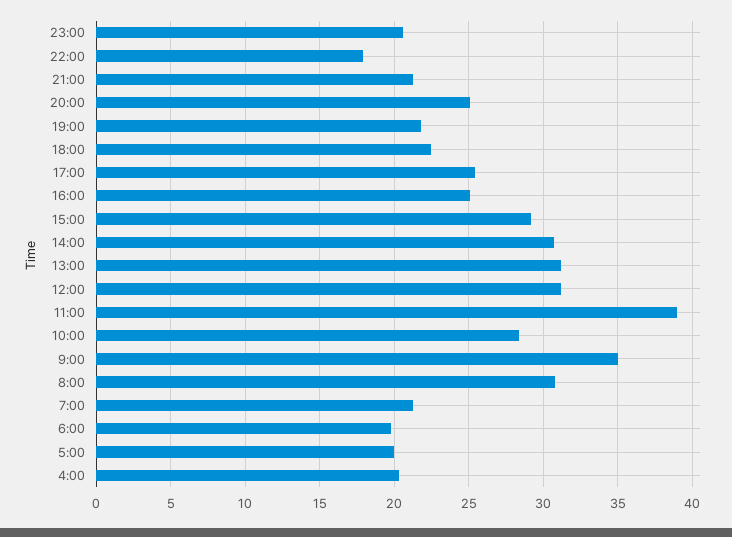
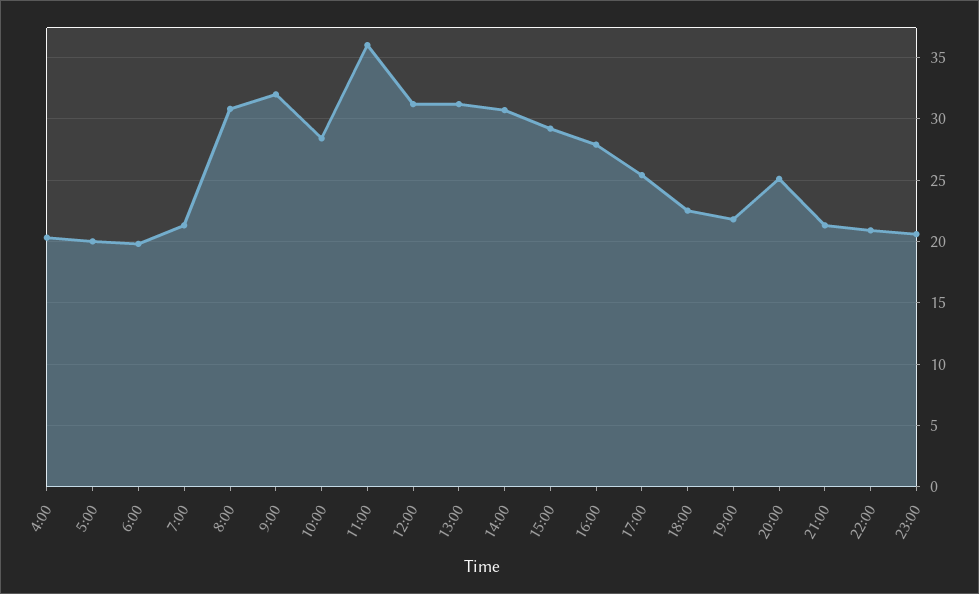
  {
    "23:00": 20.5,
-   "22:00": 18,
+   "22:00": 21,
    "21:00": 21.5,
    "20:00": 25,
    "19:00": 22,
    "18:00": 22.5,
    "17:00": 25.5,
-   "16:00": 25,
+   "16:00": 28,
    "15:00": 29,
    "14:00": 30.5,
    "13:00": 31,
    "12:00": 31,
-   "11:00": 39,
+   "11:00": 36,
    "10:00": 28.5,
-   "9:00": 35,
+   "9:00": 32,
    "8:00": 31,
    "7:00": 21.5,
    "6:00": 20,
    "5:00": 20,
    "4:00": 20.5
  }

